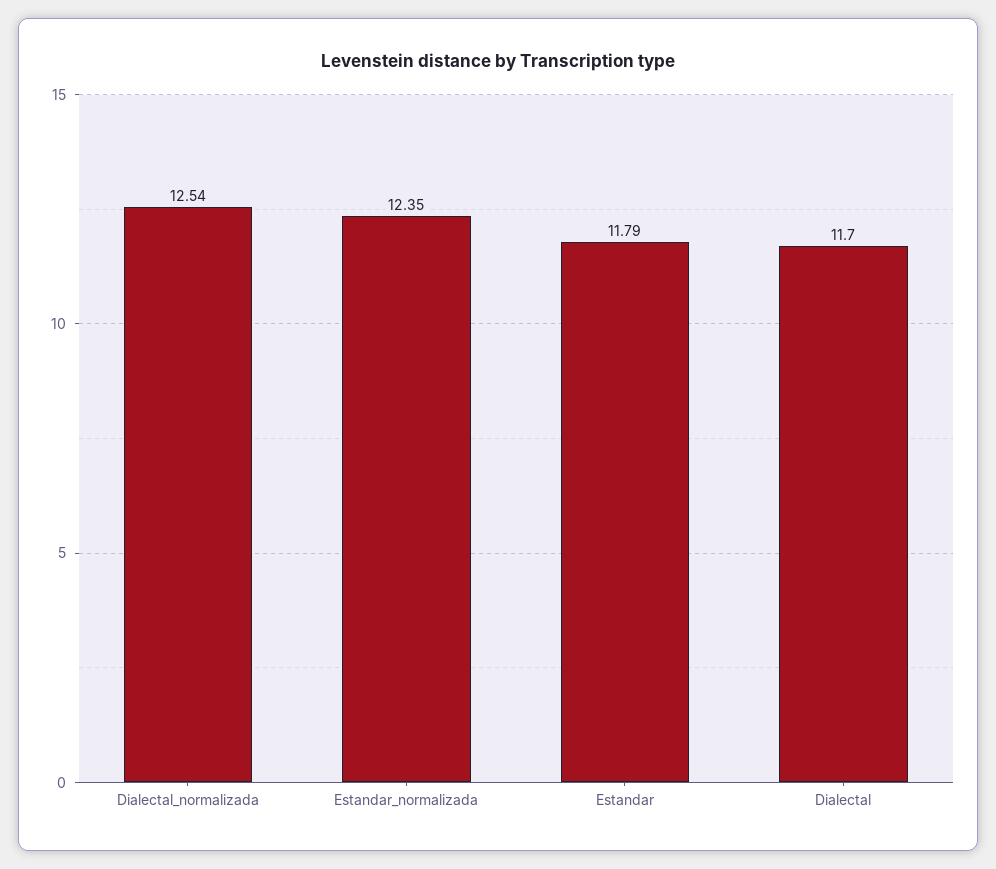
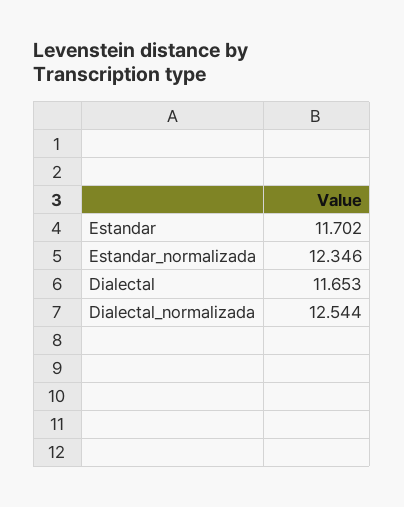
  {
    "Dialectal_normalizada": 12.544,
    "Estandar_normalizada": 12.346,
-   "Estandar": 11.79,
+   "Estandar": 11.702,
-   "Dialectal": 11.7
+   "Dialectal": 11.653
  }

